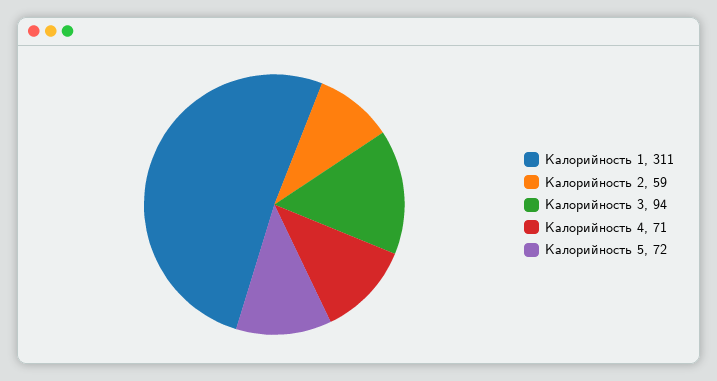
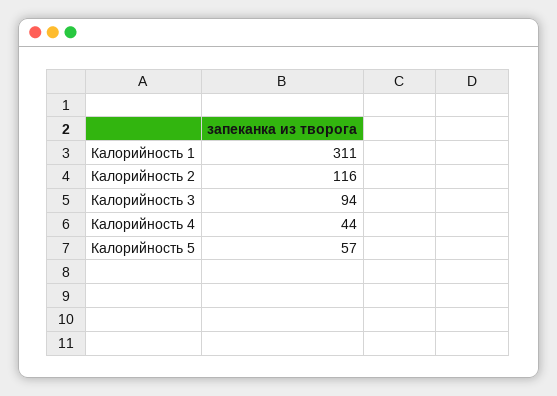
  {
    "Калорийность 1": 311,
-   "Калорийность 2": 59,
+   "Калорийность 2": 116,
    "Калорийность 3": 94,
-   "Калорийность 4": 71,
+   "Калорийность 4": 44,
-   "Калорийность 5": 72
+   "Калорийность 5": 57
  }

